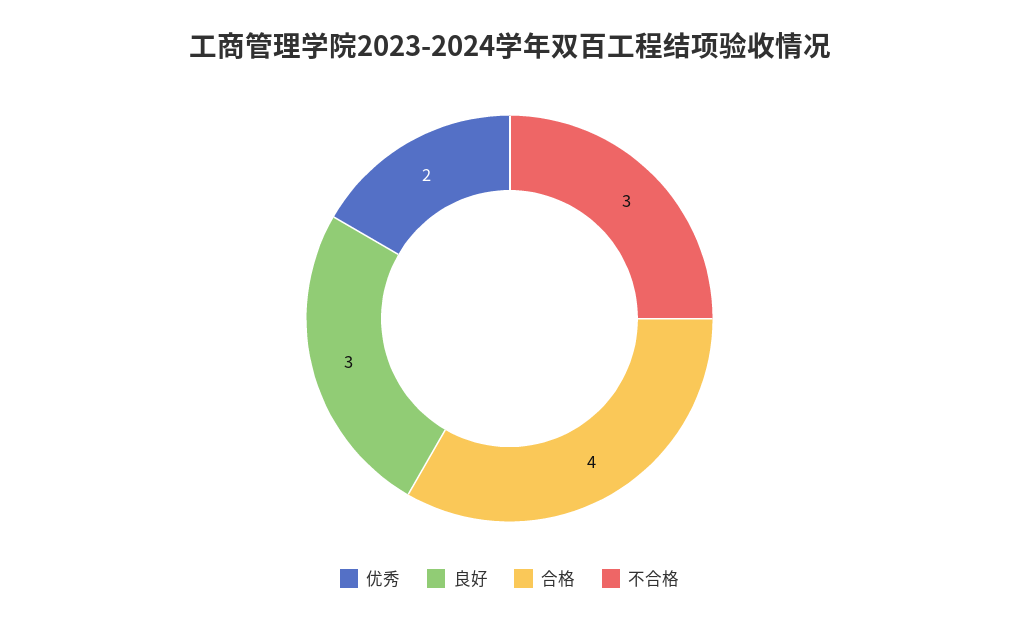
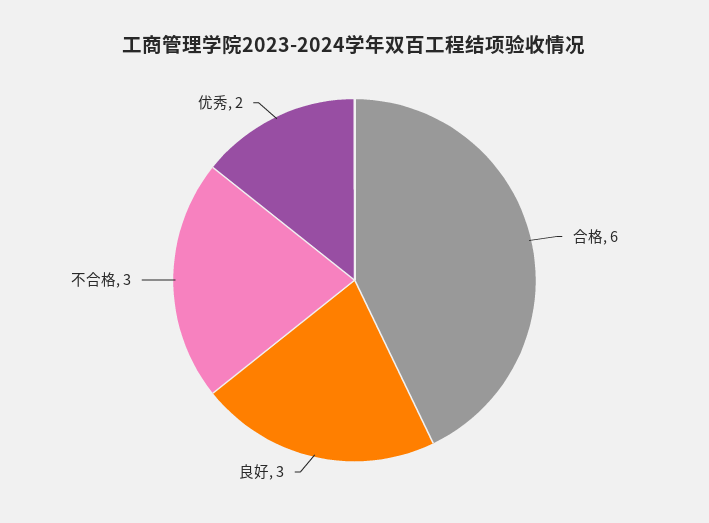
  {
    "优秀": 2,
    "良好": 3,
-   "合格": 4,
+   "合格": 6,
    "不合格": 3
  }

